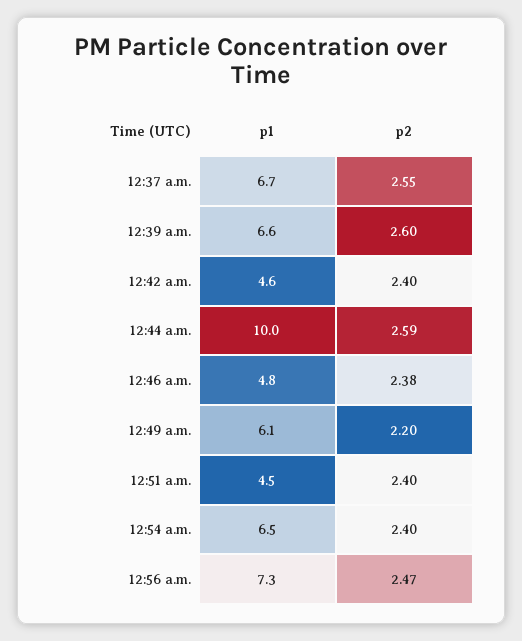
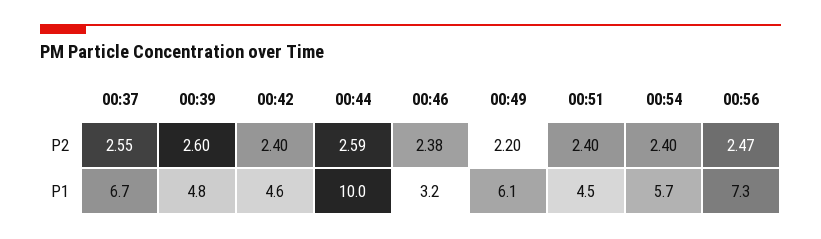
  {
    "p1": {
      "12:37 a.m.": 6.7,
-     "12:39 a.m.": 6.6,
+     "12:39 a.m.": 4.8,
      "12:42 a.m.": 4.6,
      "12:44 a.m.": 10,
-     "12:46 a.m.": 4.8,
+     "12:46 a.m.": 3.2,
      "12:49 a.m.": 6.1,
      "12:51 a.m.": 4.5,
-     "12:54 a.m.": 6.5,
+     "12:54 a.m.": 5.7,
      "12:56 a.m.": 7.3
    },
    "p2": {
      "12:37 a.m.": 2.55,
      "12:39 a.m.": 2.6,
      "12:42 a.m.": 2.4,
      "12:44 a.m.": 2.59,
      "12:46 a.m.": 2.38,
      "12:49 a.m.": 2.2,
      "12:51 a.m.": 2.4,
      "12:54 a.m.": 2.4,
      "12:56 a.m.": 2.47
    }
  }

